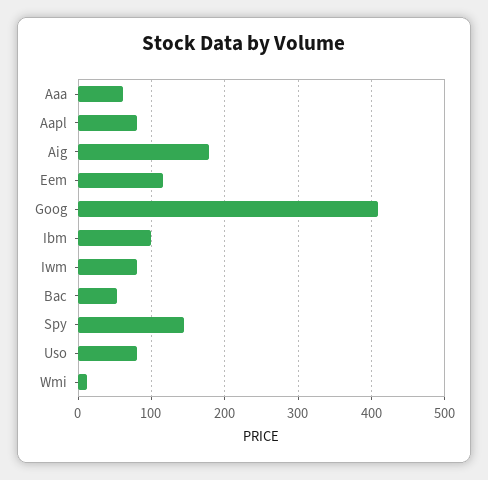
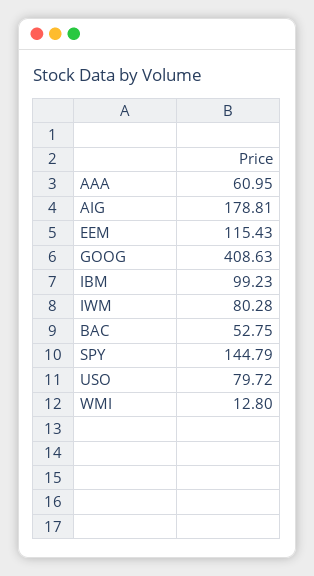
  {
    "Aaa": 60.95,
-   "Aapl": 80,
    "Aig": 178.81,
    "Eem": 115.43,
    "Goog": 408.63,
    "Ibm": 99.23,
    "Iwm": 80.28,
    "Bac": 52.75,
    "Spy": 144.79,
    "Uso": 79.72,
    "Wmi": 12.8
  }

